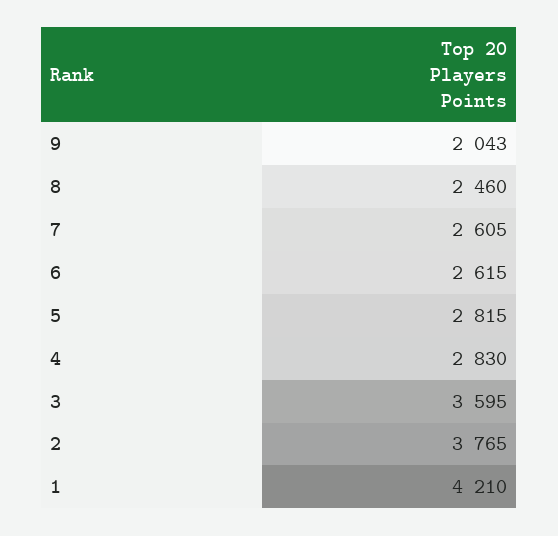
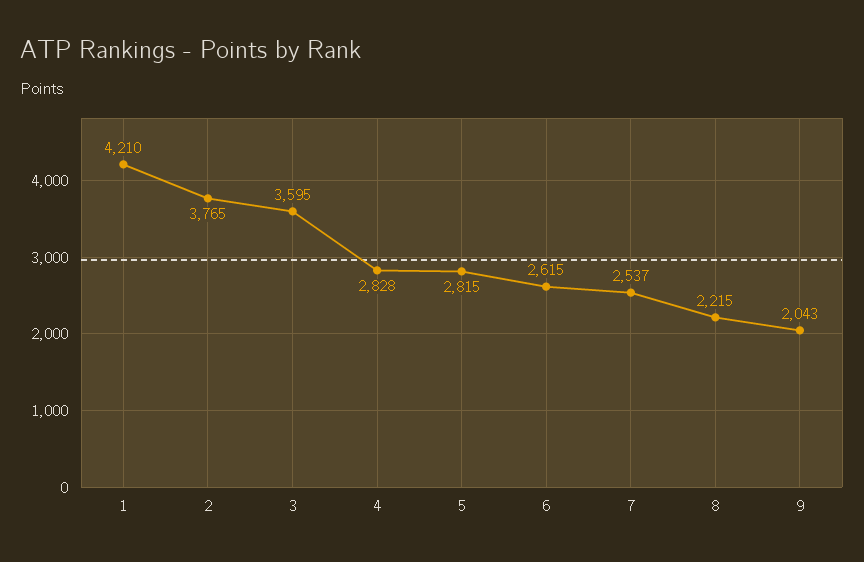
  {
    "9": 2043,
-   "8": 2460,
+   "8": 2215,
-   "7": 2605,
+   "7": 2537,
    "6": 2615,
    "5": 2815,
-   "4": 2830,
+   "4": 2828,
    "3": 3595,
    "2": 3765,
    "1": 4210
  }

